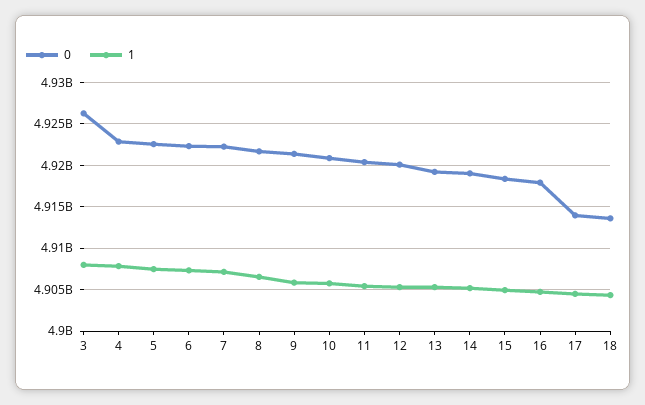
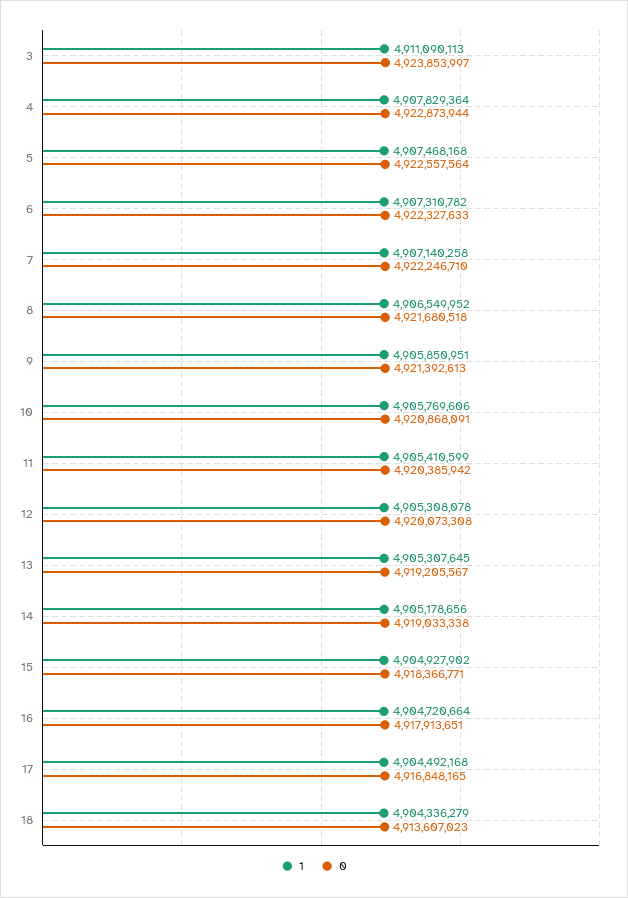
  {
    "0": {
-     "3": 4926000000,
+     "3": 4923853997,
      "4": 4922873944,
      "5": 4922557564,
      "6": 4922327633,
      "7": 4922246710,
      "8": 4921680518,
      "9": 4921392613,
      "10": 4920868091,
      "11": 4920385942,
      "12": 4920073308,
      "13": 4919205567,
      "14": 4919033338,
      "15": 4918366771,
      "16": 4917913651,
-     "17": 4914000000,
+     "17": 4916848165,
      "18": 4913607023
    },
    "1": {
-     "3": 4908000000,
+     "3": 4911090113,
      "4": 4907829364,
      "5": 4907468168,
      "6": 4907310782,
      "7": 4907140258,
      "8": 4906549952,
      "9": 4905850951,
      "10": 4905769606,
      "11": 4905410599,
      "12": 4905308078,
      "13": 4905307645,
      "14": 4905178656,
      "15": 4904927902,
      "16": 4904720664,
      "17": 4904492168,
      "18": 4904336279
    }
  }

